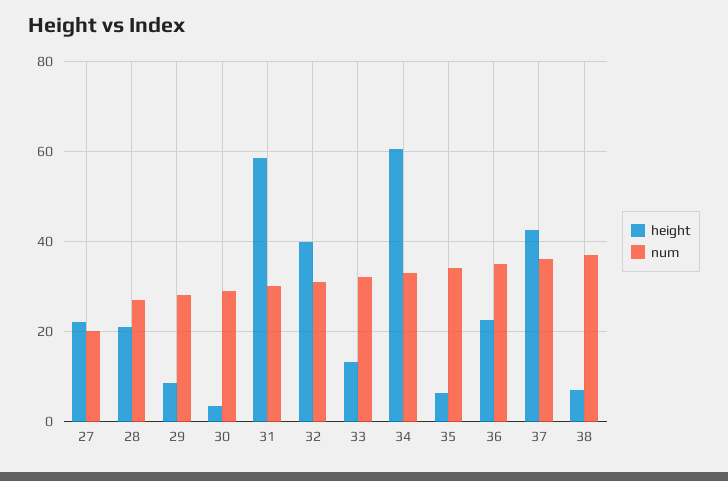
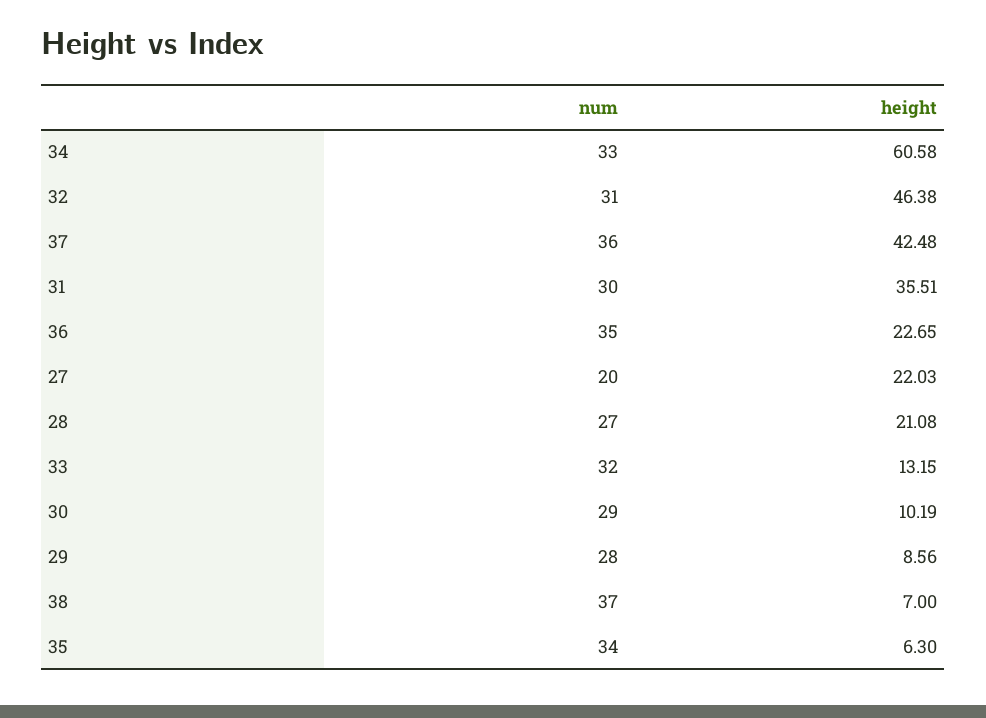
  {
    "height": {
      "27": 22.03,
      "28": 21.08,
      "29": 8.56,
-     "30": 4,
+     "30": 10.19,
-     "31": 58,
+     "31": 35.51,
-     "32": 40,
+     "32": 46.38,
      "33": 13.15,
      "34": 60.58,
      "35": 6.3,
      "36": 22.65,
      "37": 42.48,
      "38": 7
    },
    "num": {
      "27": 20,
      "28": 27,
      "29": 28,
      "30": 29,
      "31": 30,
      "32": 31,
      "33": 32,
      "34": 33,
      "35": 34,
      "36": 35,
      "37": 36,
      "38": 37
    }
  }

